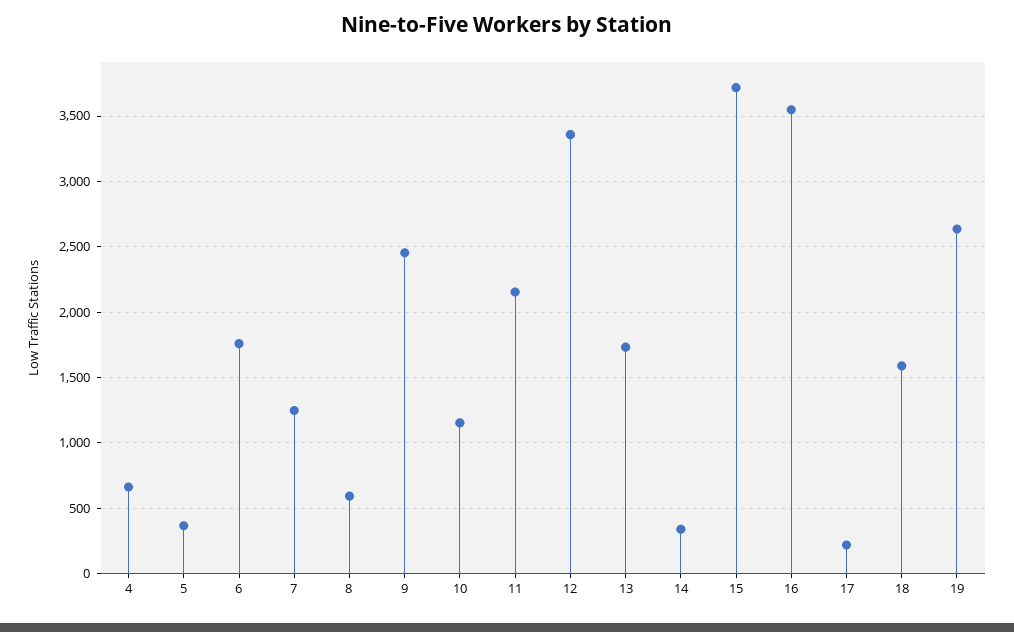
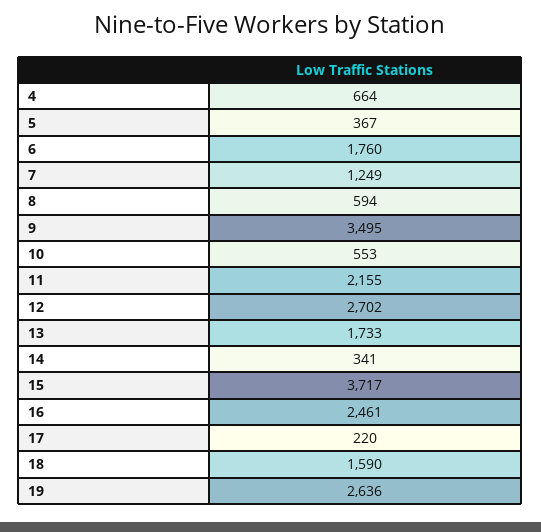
  {
    "4": 664,
    "5": 367,
    "6": 1760,
    "7": 1249,
    "8": 594,
-   "9": 2450,
+   "9": 3495,
-   "10": 1150,
+   "10": 553,
    "11": 2155,
-   "12": 3350,
+   "12": 2702,
    "13": 1733,
    "14": 341,
    "15": 3717,
-   "16": 3550,
+   "16": 2461,
    "17": 220,
    "18": 1590,
    "19": 2636
  }

